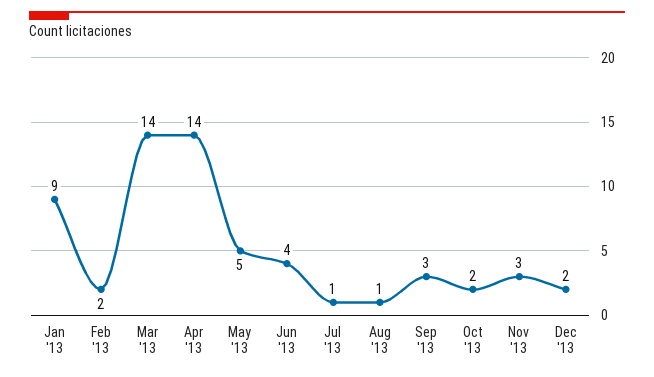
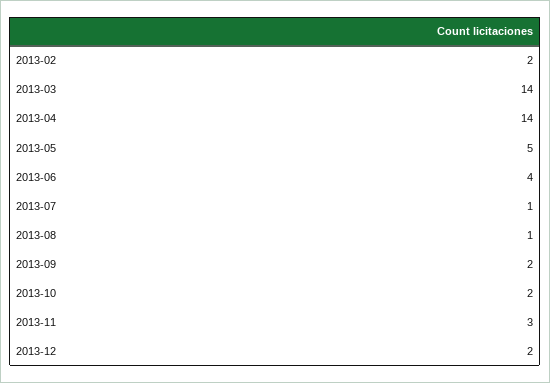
  {
-   "Jan '13": 9,
    "Feb '13": 2,
    "Mar '13": 14,
    "Apr '13": 14,
    "May '13": 5,
    "Jun '13": 4,
    "Jul '13": 1,
    "Aug '13": 1,
-   "Sep '13": 3,
+   "Sep '13": 2,
    "Oct '13": 2,
    "Nov '13": 3,
    "Dec '13": 2
  }

